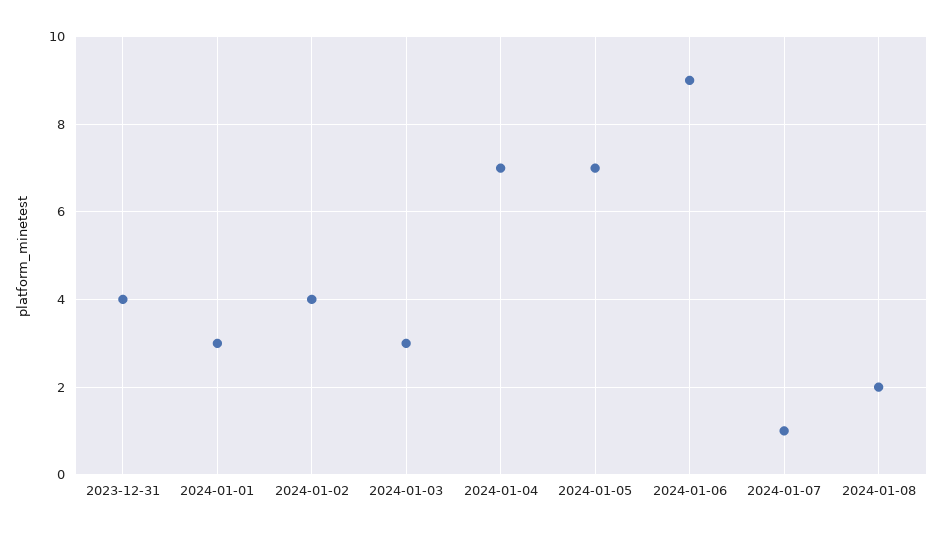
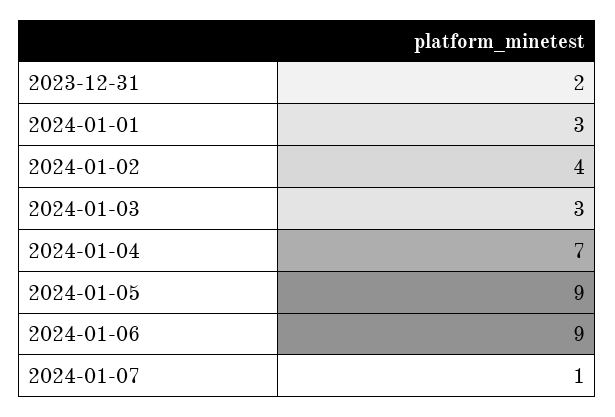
  {
-   "2023-12-31": 4,
+   "2023-12-31": 2,
    "2024-01-01": 3,
    "2024-01-02": 4,
    "2024-01-03": 3,
    "2024-01-04": 7,
-   "2024-01-05": 7,
+   "2024-01-05": 9,
    "2024-01-06": 9,
-   "2024-01-07": 1,
+   "2024-01-07": 1
-   "2024-01-08": 2
  }

